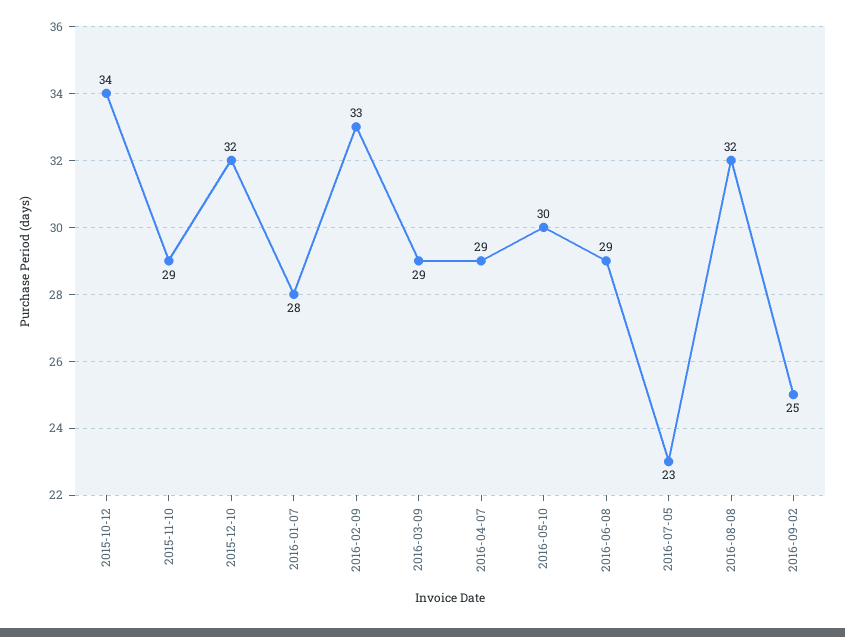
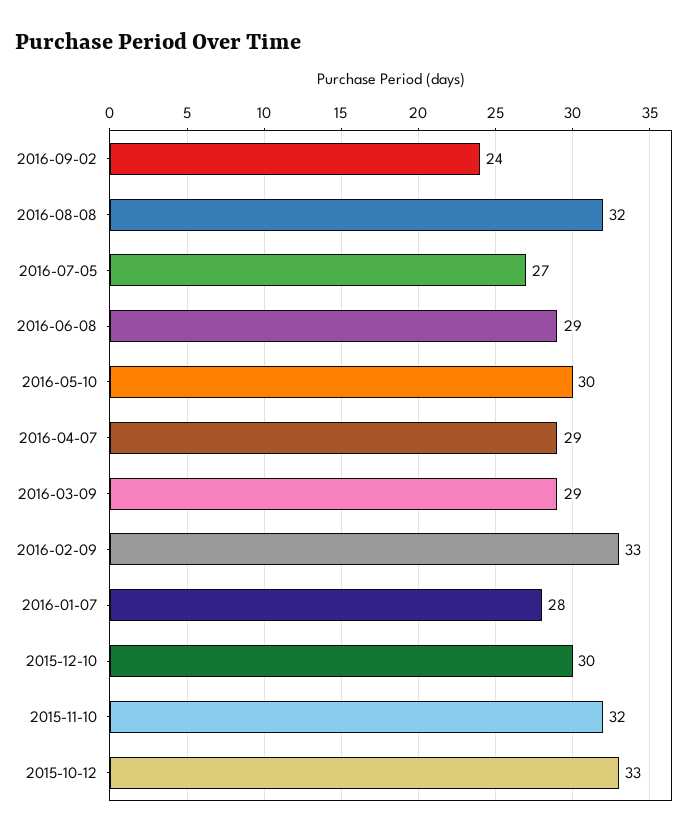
  {
-   "2015-10-12": 34,
+   "2015-10-12": 33,
-   "2015-11-10": 29,
+   "2015-11-10": 32,
-   "2015-12-10": 32,
+   "2015-12-10": 30,
    "2016-01-07": 28,
    "2016-02-09": 33,
    "2016-03-09": 29,
    "2016-04-07": 29,
    "2016-05-10": 30,
    "2016-06-08": 29,
-   "2016-07-05": 23,
+   "2016-07-05": 27,
    "2016-08-08": 32,
-   "2016-09-02": 25
+   "2016-09-02": 24
  }

